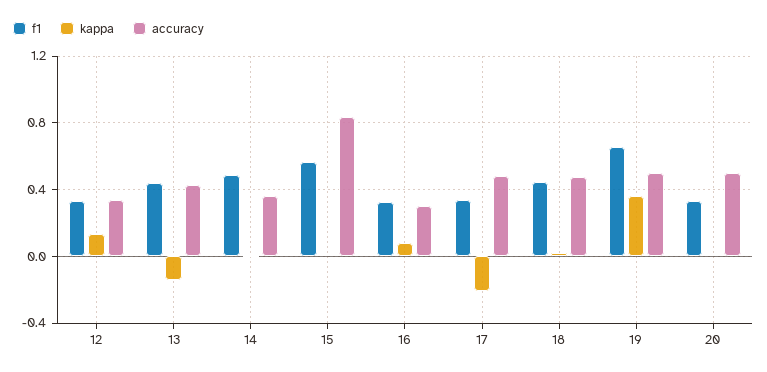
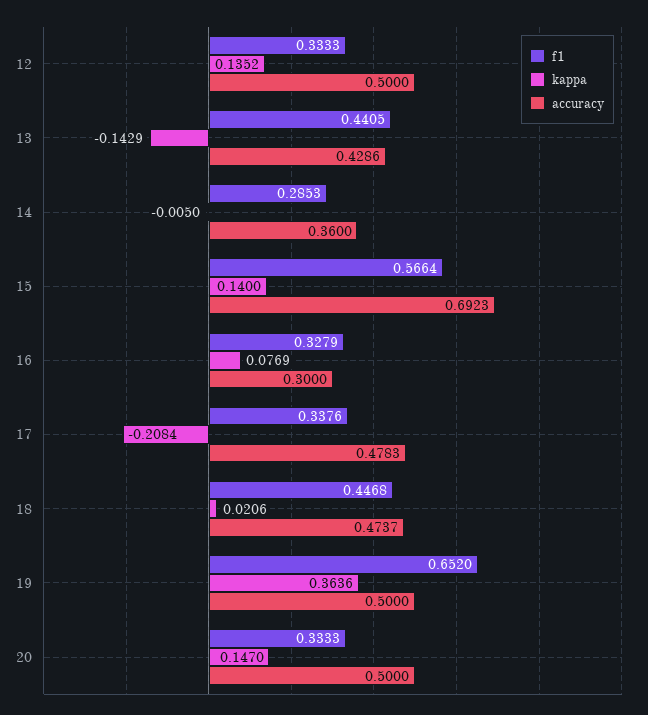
  {
    "f1": {
      "12": 0.3333,
      "13": 0.4405,
-     "14": 0.5,
+     "14": 0.2853,
      "15": 0.5664,
      "16": 0.3279,
      "17": 0.3376,
      "18": 0.4468,
      "19": 0.652,
      "20": 0.3333
    },
    "kappa": {
      "12": 0.1352,
      "13": -0.1429,
      "14": -0.005,
-     "15": 0,
+     "15": 0.14,
      "16": 0.0769,
      "17": -0.2084,
      "18": 0.0206,
      "19": 0.3636,
-     "20": 0
+     "20": 0.147
    },
    "accuracy": {
-     "12": 0.35,
+     "12": 0.5,
      "13": 0.4286,
      "14": 0.36,
-     "15": 0.85,
+     "15": 0.6923,
      "16": 0.3,
      "17": 0.4783,
      "18": 0.4737,
      "19": 0.5,
      "20": 0.5
    }
  }

